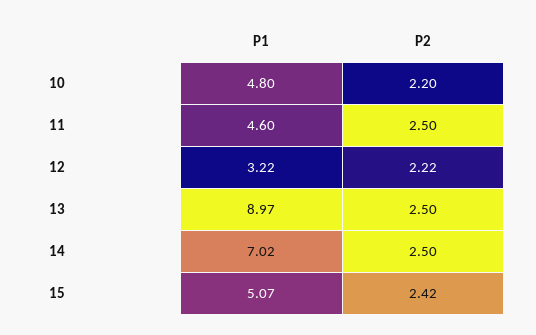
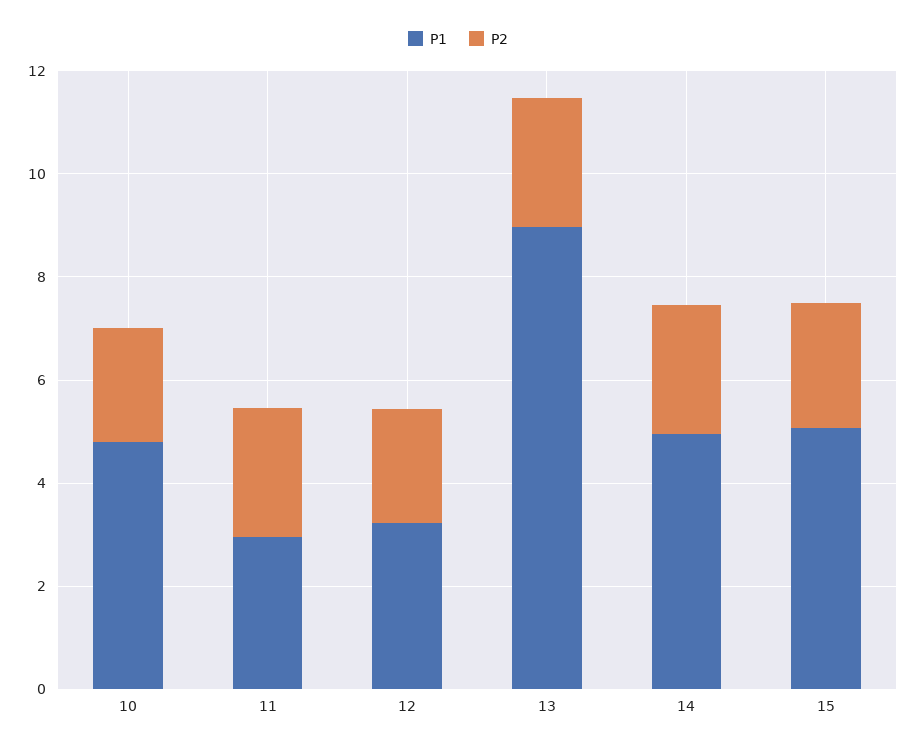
  {
    "P1": {
      "10": 4.8,
-     "11": 4.6,
+     "11": 3,
      "12": 3.22,
      "13": 8.97,
-     "14": 7.02,
+     "14": 5,
      "15": 5.07
    },
    "P2": {
      "10": 2.2,
      "11": 2.5,
      "12": 2.22,
      "13": 2.5,
      "14": 2.5,
      "15": 2.42
    }
  }

